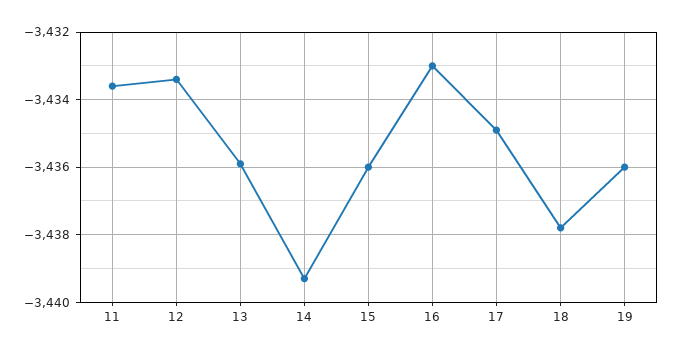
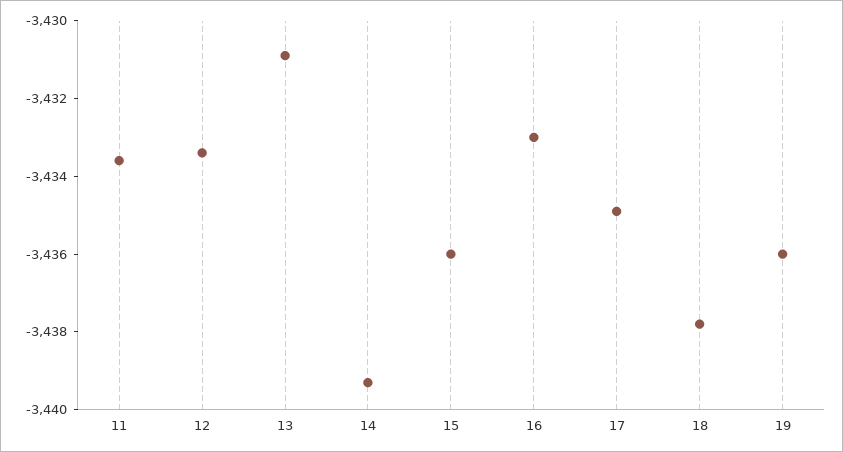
  {
    "11": -3433.5,
    "12": -3433.5,
-   "13": -3436,
+   "13": -3431,
    "14": -3439.5,
    "15": -3436,
    "16": -3433,
    "17": -3435,
    "18": -3438,
    "19": -3436
  }

